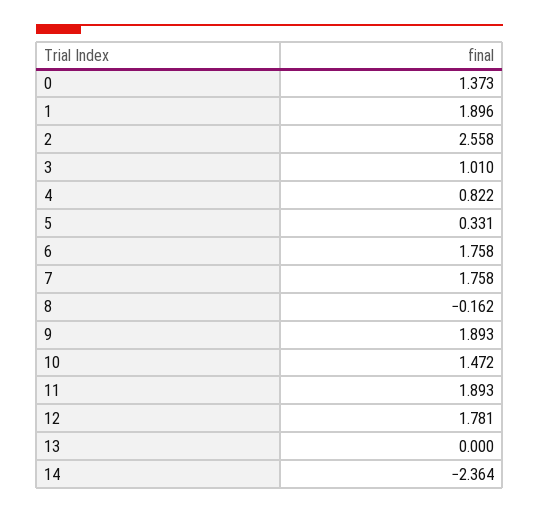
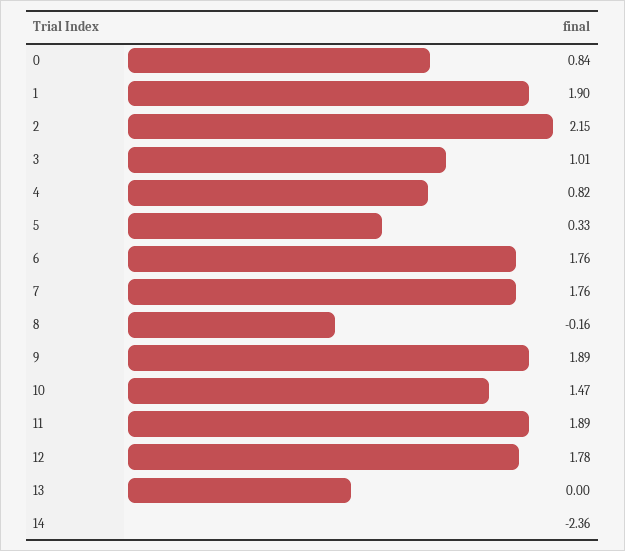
  {
-   "0": 1.373,
+   "0": 0.84,
    "1": 1.896,
-   "2": 2.558,
+   "2": 2.15,
    "3": 1.01,
    "4": 0.822,
    "5": 0.331,
    "6": 1.758,
    "7": 1.758,
    "8": -0.162,
    "9": 1.893,
    "10": 1.472,
    "11": 1.893,
    "12": 1.781,
    "13": 0,
    "14": -2.364
  }

